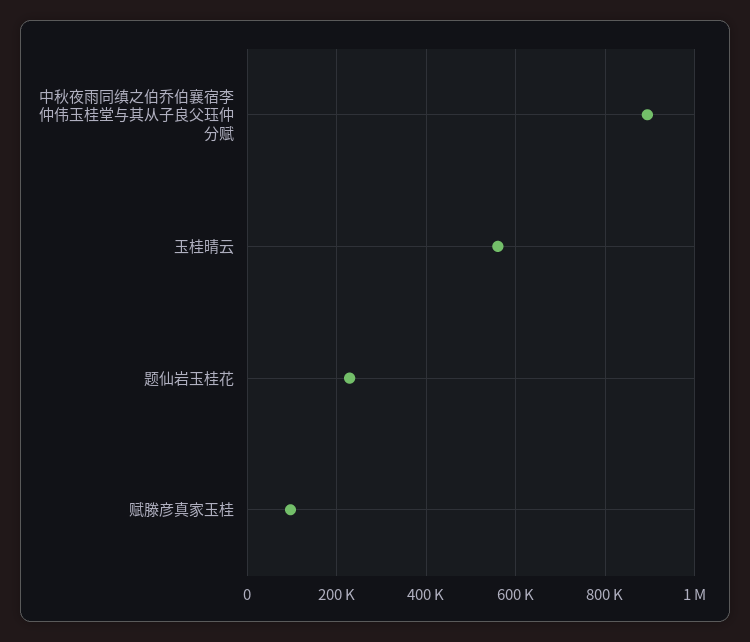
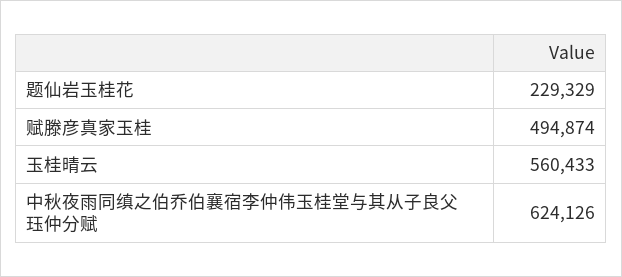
  {
-   "中秋夜雨同缜之伯乔伯襄宿李仲伟玉桂堂与其从子良父珏仲分赋": 900000,
+   "中秋夜雨同缜之伯乔伯襄宿李仲伟玉桂堂与其从子良父珏仲分赋": 624126,
    "玉桂晴云": 560433,
    "题仙岩玉桂花": 229329,
-   "赋滕彦真家玉桂": 100000
+   "赋滕彦真家玉桂": 494874
  }

